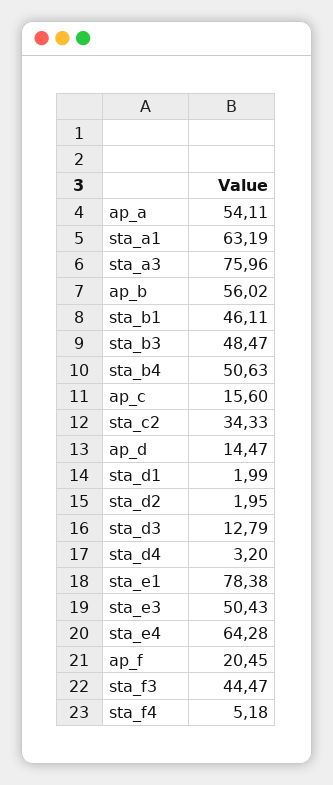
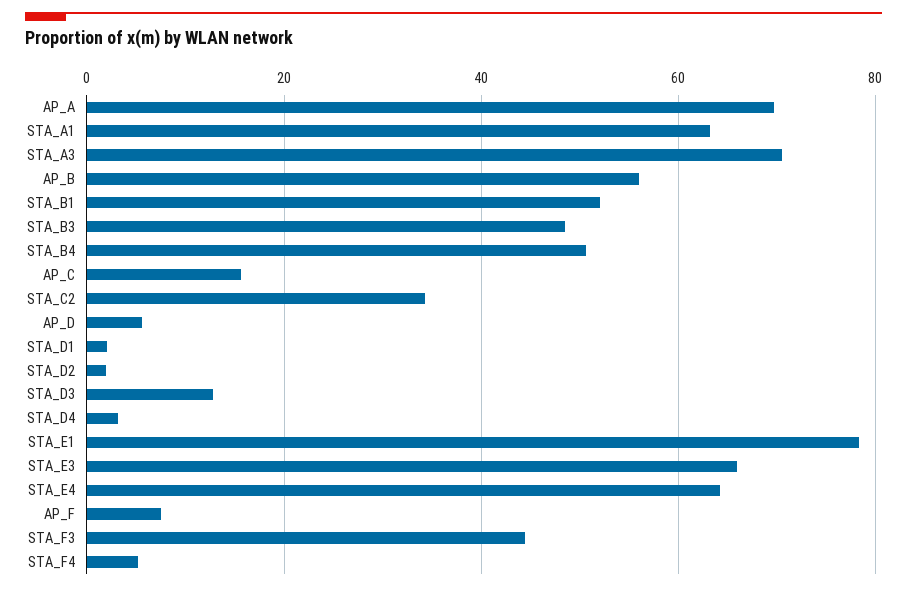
  {
-   "ap_a": 54.11,
+   "ap_a": 70,
    "sta_a1": 63.19,
-   "sta_a3": 75.96,
+   "sta_a3": 70,
    "ap_b": 56.02,
-   "sta_b1": 46.11,
+   "sta_b1": 52,
    "sta_b3": 48.47,
    "sta_b4": 50.63,
    "ap_c": 15.6,
    "sta_c2": 34.33,
-   "ap_d": 14.47,
+   "ap_d": 6,
    "sta_d1": 1.99,
    "sta_d2": 1.95,
    "sta_d3": 12.79,
    "sta_d4": 3.2,
    "sta_e1": 78.38,
-   "sta_e3": 50.43,
+   "sta_e3": 66,
    "sta_e4": 64.28,
-   "ap_f": 20.45,
+   "ap_f": 8,
    "sta_f3": 44.47,
    "sta_f4": 5.18
  }

